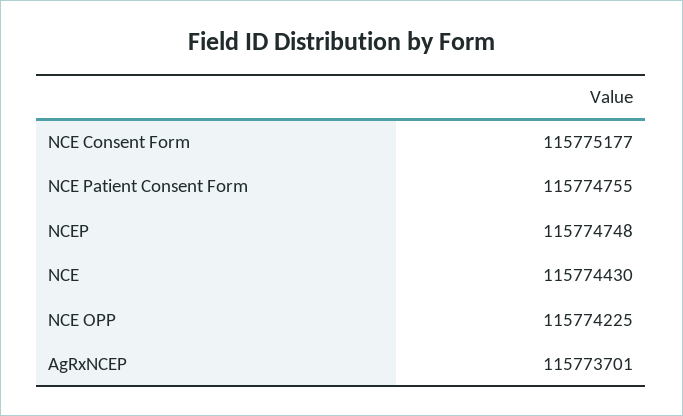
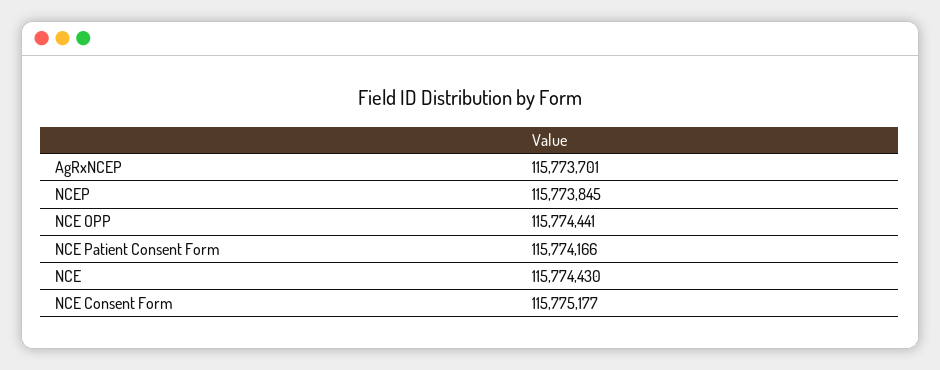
  {
    "NCE Consent Form": 115775177,
-   "NCE Patient Consent Form": 115774755,
+   "NCE Patient Consent Form": 115774166,
-   "NCEP": 115774748,
+   "NCEP": 115773845,
    "NCE": 115774430,
-   "NCE OPP": 115774225,
+   "NCE OPP": 115774441,
    "AgRxNCEP": 115773701
  }

